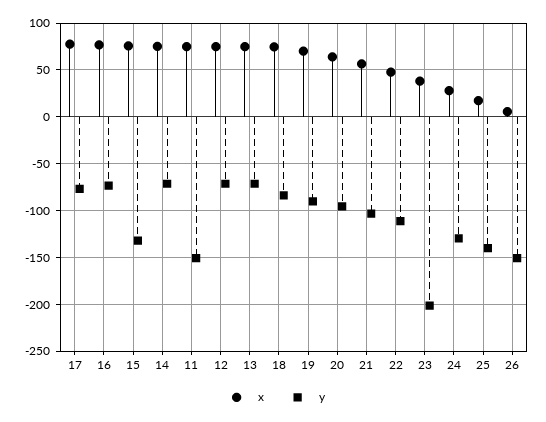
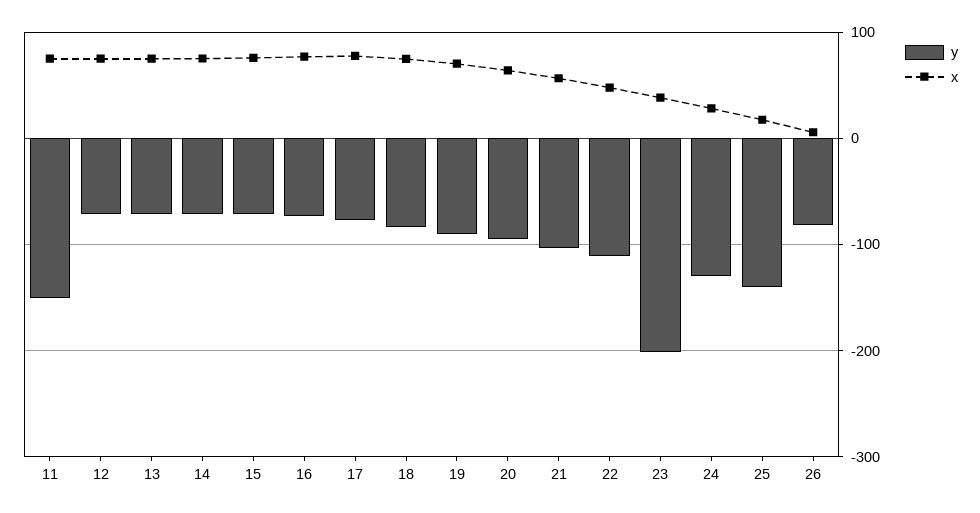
  {
    "x": {
      "17": 80,
      "16": 80,
      "15": 80,
      "14": 80,
      "11": 70,
      "12": 70,
      "13": 70,
      "18": 70,
      "19": 70,
      "20": 60,
      "21": 60,
      "22": 50,
      "23": 40,
      "24": 30,
      "25": 20,
      "26": 10
    },
    "y": {
      "17": -80,
      "16": -70,
-     "15": -130,
+     "15": -70,
      "14": -70,
      "11": -150,
      "12": -70,
      "13": -70,
      "18": -80,
      "19": -90,
      "20": -100,
      "21": -100,
      "22": -110,
      "23": -200,
      "24": -130,
      "25": -140,
-     "26": -150
+     "26": -80
    }
  }

